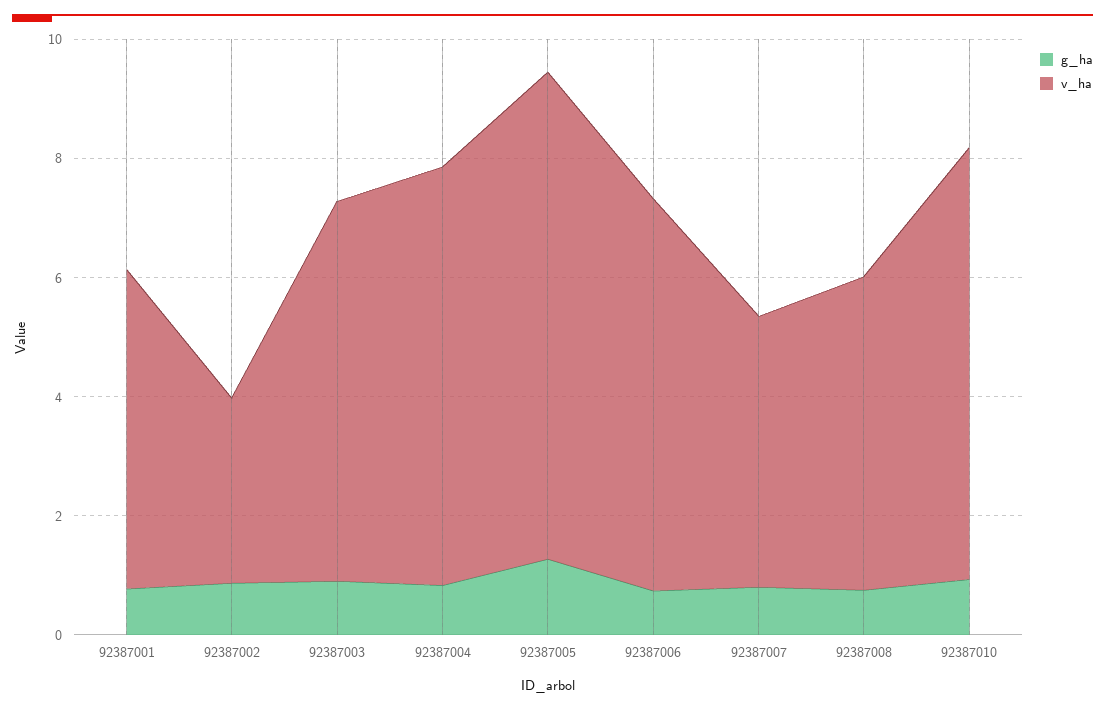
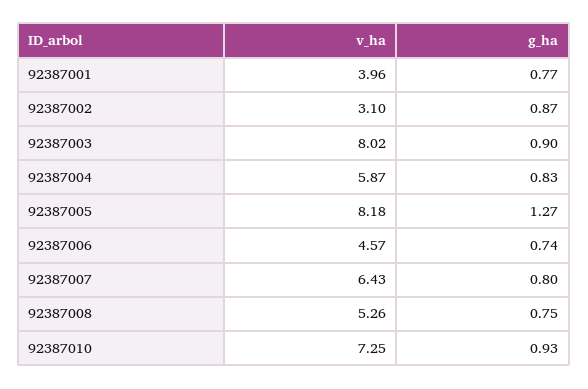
  {
    "g_ha": {
      "92387001": 0.77,
      "92387002": 0.87,
      "92387003": 0.9,
      "92387004": 0.83,
      "92387005": 1.27,
      "92387006": 0.74,
      "92387007": 0.8,
      "92387008": 0.75,
      "92387010": 0.93
    },
    "v_ha": {
-     "92387001": 5.5,
+     "92387001": 3.96,
      "92387002": 3.1,
-     "92387003": 6.5,
+     "92387003": 8.02,
-     "92387004": 7,
+     "92387004": 5.87,
      "92387005": 8.18,
-     "92387006": 6.5,
+     "92387006": 4.57,
-     "92387007": 4.5,
+     "92387007": 6.43,
      "92387008": 5.26,
      "92387010": 7.25
    }
  }

